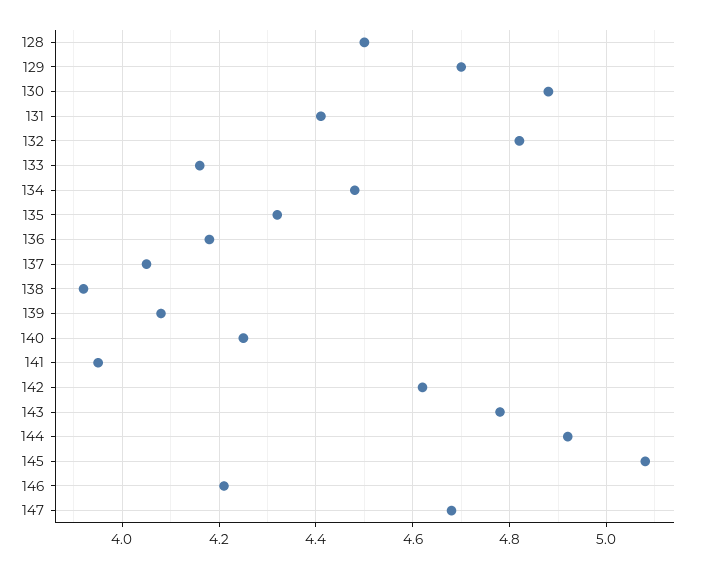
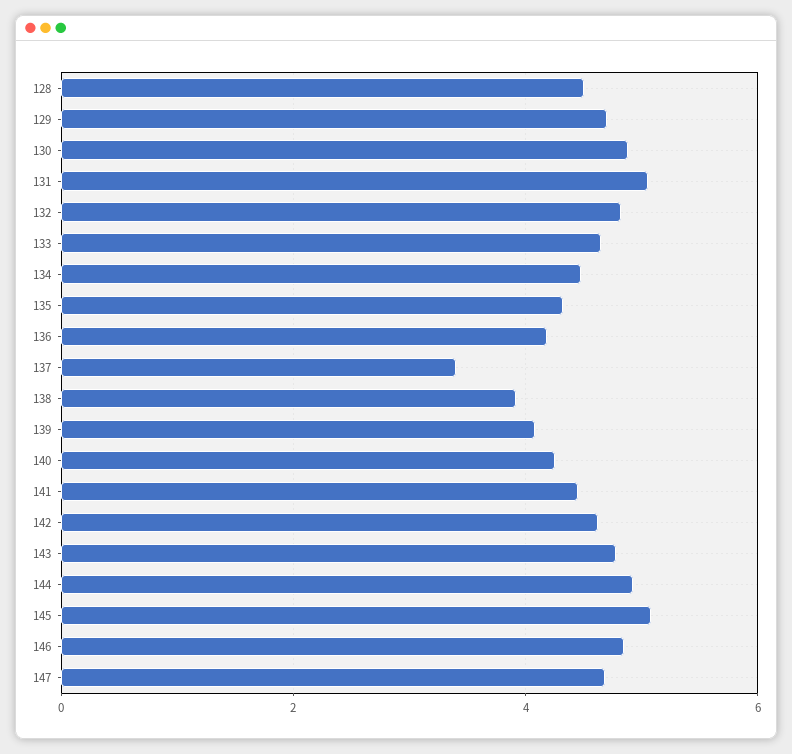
  {
    "128": 4.5,
    "129": 4.7,
    "130": 4.9,
-   "131": 4.4,
+   "131": 5,
    "132": 4.8,
-   "133": 4.15,
+   "133": 4.6,
    "134": 4.5,
    "135": 4.3,
    "136": 4.2,
-   "137": 4.05,
+   "137": 3.4,
    "138": 3.9,
    "139": 4.1,
    "140": 4.25,
-   "141": 3.95,
+   "141": 4.4,
    "142": 4.6,
    "143": 4.8,
    "144": 4.9,
    "145": 5.1,
-   "146": 4.2,
+   "146": 4.8,
    "147": 4.7
  }

